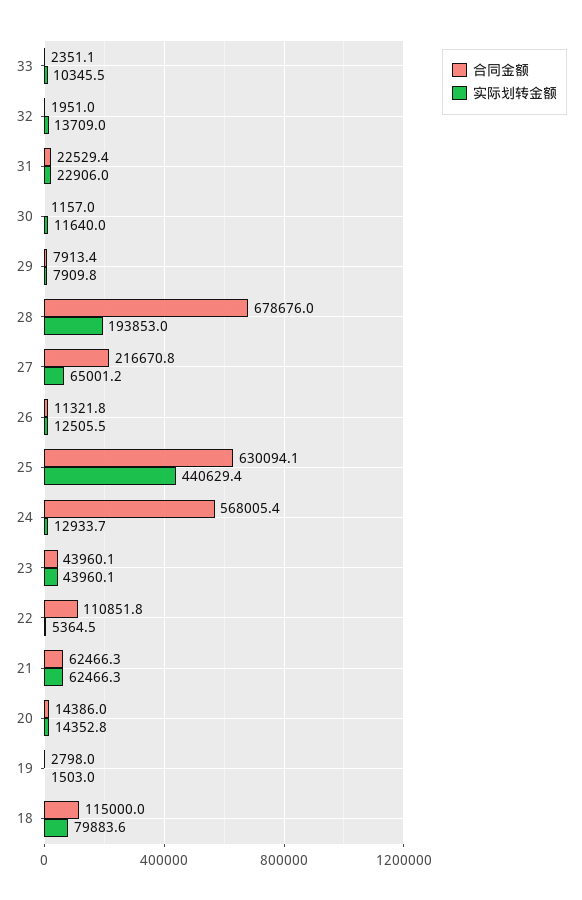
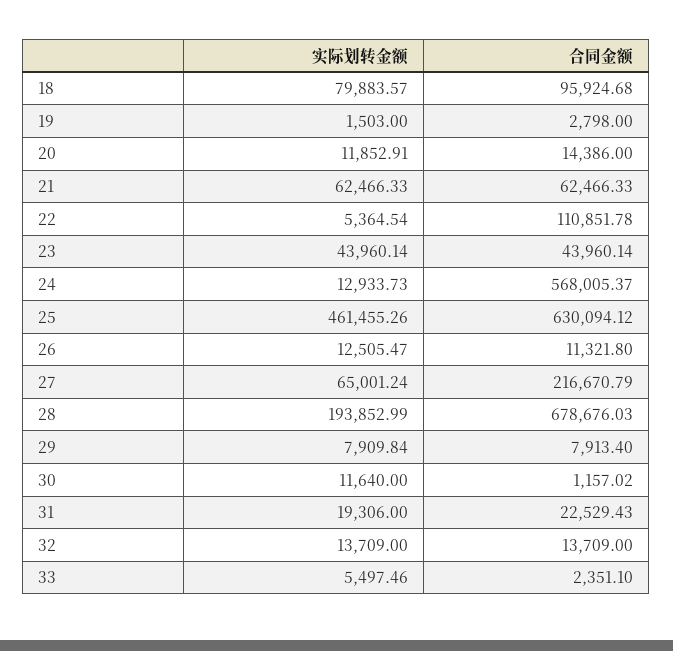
  {
    "合同金额": {
      "33": 2351.1,
-     "32": 1951,
+     "32": 13709,
      "31": 22529.43,
      "30": 1157.02,
      "29": 7913.4,
      "28": 678676.03,
      "27": 216670.79,
      "26": 11321.8,
      "25": 630094.12,
      "24": 568005.37,
      "23": 43960.14,
      "22": 110851.78,
      "21": 62466.33,
      "20": 14386,
      "19": 2798,
-     "18": 115000
+     "18": 95924.68
    },
    "实际划转金额": {
-     "33": 10345.5,
+     "33": 5497.46,
      "32": 13709,
-     "31": 22906,
+     "31": 19306,
      "30": 11640,
      "29": 7909.84,
      "28": 193852.99,
      "27": 65001.24,
      "26": 12505.47,
-     "25": 440629.4,
+     "25": 461455.26,
      "24": 12933.73,
      "23": 43960.14,
      "22": 5364.54,
      "21": 62466.33,
-     "20": 14352.8,
+     "20": 11852.91,
      "19": 1503,
      "18": 79883.57
    }
  }

